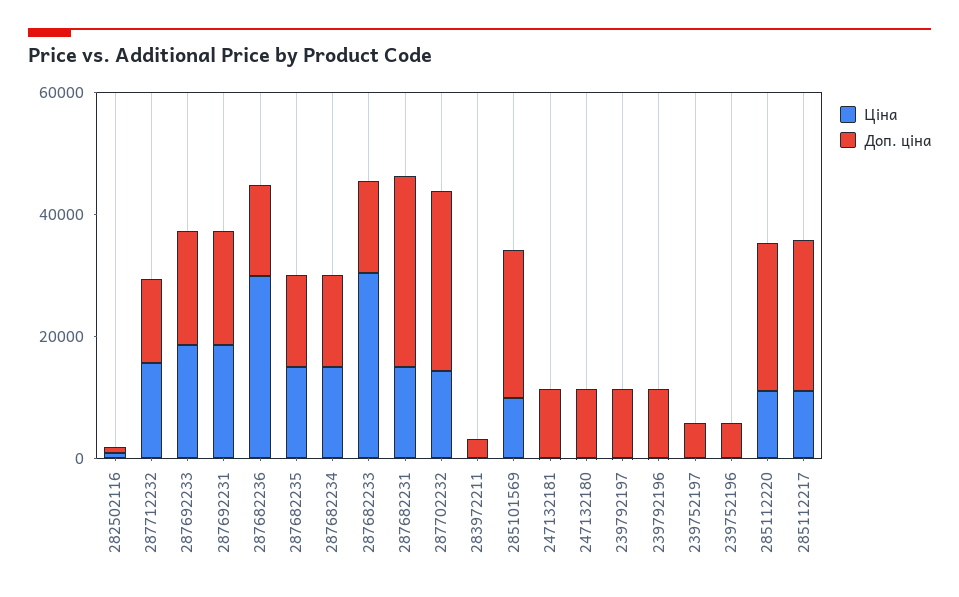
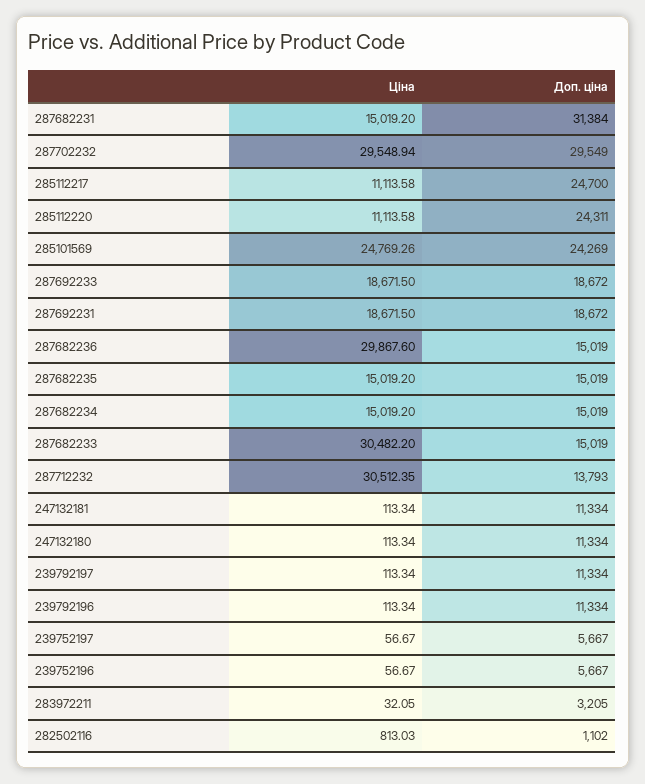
  {
    "Ціна": {
      "282502116": 813.03,
-     "287712232": 15000,
+     "287712232": 30512.35,
      "287692233": 18671.5,
      "287692231": 18671.5,
      "287682236": 29867.6,
      "287682235": 15019.2,
      "287682234": 15019.2,
      "287682233": 30482.2,
      "287682231": 15019.2,
-     "287702232": 15000,
+     "287702232": 29548.94,
      "283972211": 32.05,
-     "285101569": 10000,
+     "285101569": 24769.26,
      "247132181": 113.34,
      "247132180": 113.34,
      "239792197": 113.34,
      "239792196": 113.34,
      "239752197": 56.67,
      "239752196": 56.67,
      "285112220": 11113.58,
      "285112217": 11113.58
    },
    "Доп. ціна": {
      "282502116": 1102,
      "287712232": 13793,
      "287692233": 18672,
      "287692231": 18672,
      "287682236": 15019,
      "287682235": 15019,
      "287682234": 15019,
      "287682233": 15019,
      "287682231": 31384,
      "287702232": 29549,
      "283972211": 3205,
      "285101569": 24269,
      "247132181": 11334,
      "247132180": 11334,
      "239792197": 11334,
      "239792196": 11334,
      "239752197": 5667,
      "239752196": 5667,
      "285112220": 24311,
      "285112217": 24700
    }
  }

